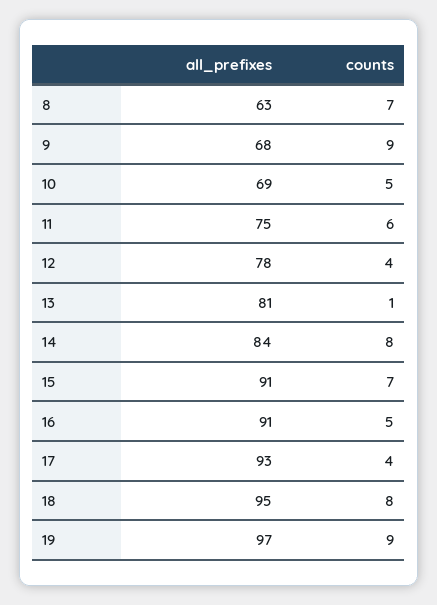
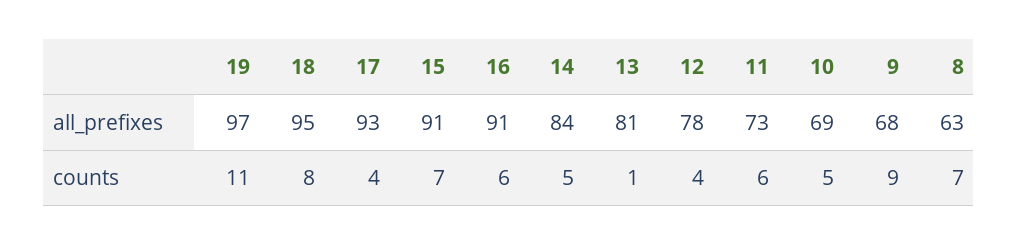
  {
    "all_prefixes": {
      "8": 63,
      "9": 68,
      "10": 69,
-     "11": 75,
+     "11": 73,
      "12": 78,
      "13": 81,
      "14": 84,
      "15": 91,
      "16": 91,
      "17": 93,
      "18": 95,
      "19": 97
    },
    "counts": {
      "8": 7,
      "9": 9,
      "10": 5,
      "11": 6,
      "12": 4,
      "13": 1,
-     "14": 8,
+     "14": 5,
      "15": 7,
-     "16": 5,
+     "16": 6,
      "17": 4,
      "18": 8,
-     "19": 9
+     "19": 11
    }
  }

